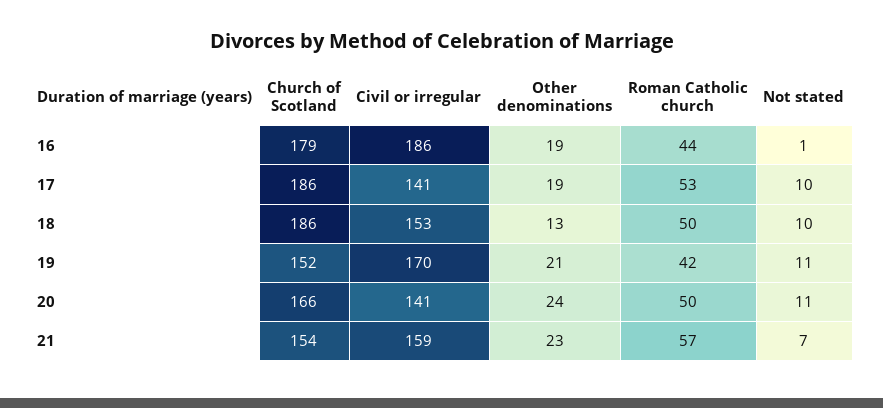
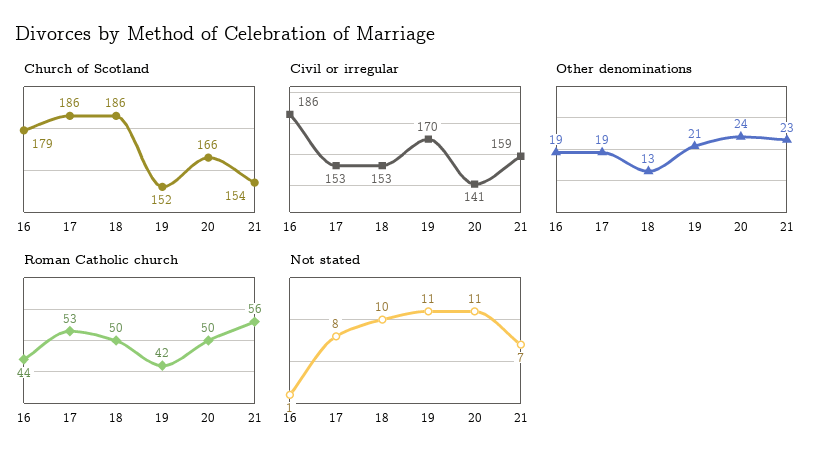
  {
    "Church of Scotland": {
      "16": 179,
      "17": 186,
      "18": 186,
      "19": 152,
      "20": 166,
      "21": 154
    },
    "Civil or irregular": {
      "16": 186,
-     "17": 141,
+     "17": 153,
      "18": 153,
      "19": 170,
      "20": 141,
      "21": 159
    },
    "Other denominations": {
      "16": 19,
      "17": 19,
      "18": 13,
      "19": 21,
      "20": 24,
      "21": 23
    },
    "Roman Catholic church": {
      "16": 44,
      "17": 53,
      "18": 50,
      "19": 42,
      "20": 50,
-     "21": 57
+     "21": 56
    },
    "Not stated": {
      "16": 1,
-     "17": 10,
+     "17": 8,
      "18": 10,
      "19": 11,
      "20": 11,
      "21": 7
    }
  }

